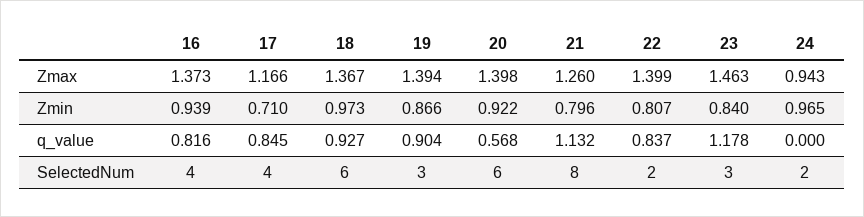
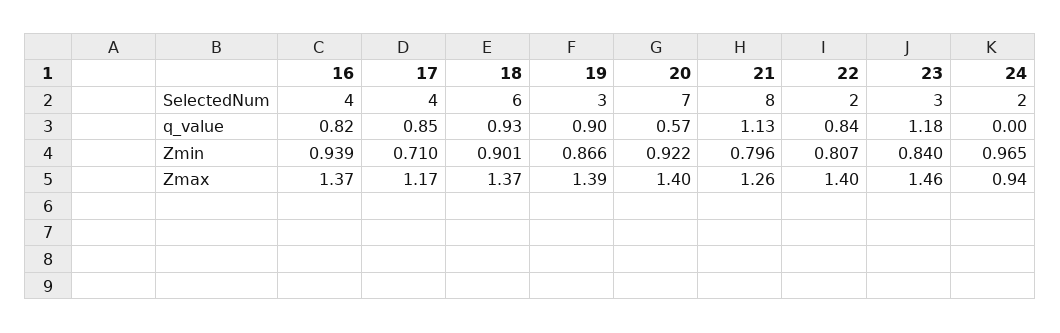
  {
    "16": {
      "Zmax": 1.373,
      "Zmin": 0.939,
      "q_value": 0.816,
      "SelectedNum": 4
    },
    "17": {
      "Zmax": 1.166,
      "Zmin": 0.71,
      "q_value": 0.845,
      "SelectedNum": 4
    },
    "18": {
      "Zmax": 1.367,
-     "Zmin": 0.973,
+     "Zmin": 0.901,
      "q_value": 0.927,
      "SelectedNum": 6
    },
    "19": {
      "Zmax": 1.394,
      "Zmin": 0.866,
      "q_value": 0.904,
      "SelectedNum": 3
    },
    "20": {
      "Zmax": 1.398,
      "Zmin": 0.922,
      "q_value": 0.568,
-     "SelectedNum": 6
+     "SelectedNum": 7
    },
    "21": {
      "Zmax": 1.26,
      "Zmin": 0.796,
      "q_value": 1.132,
      "SelectedNum": 8
    },
    "22": {
      "Zmax": 1.399,
      "Zmin": 0.807,
      "q_value": 0.837,
      "SelectedNum": 2
    },
    "23": {
      "Zmax": 1.463,
      "Zmin": 0.84,
      "q_value": 1.178,
      "SelectedNum": 3
    },
    "24": {
      "Zmax": 0.943,
      "Zmin": 0.965,
      "q_value": 0,
      "SelectedNum": 2
    }
  }

